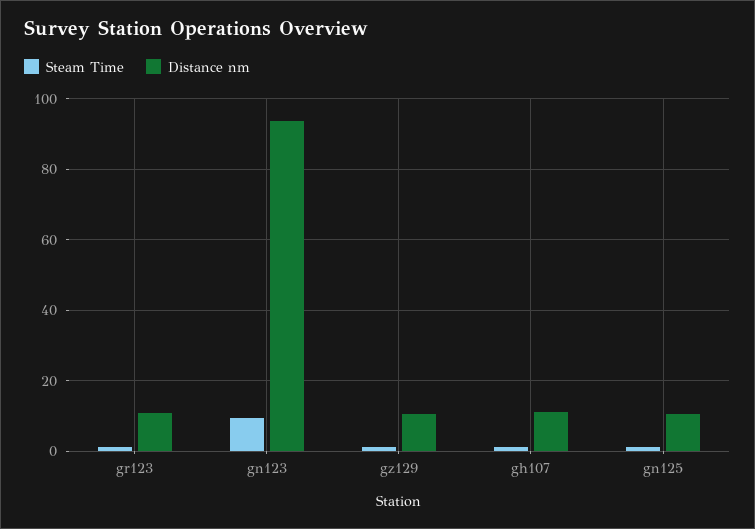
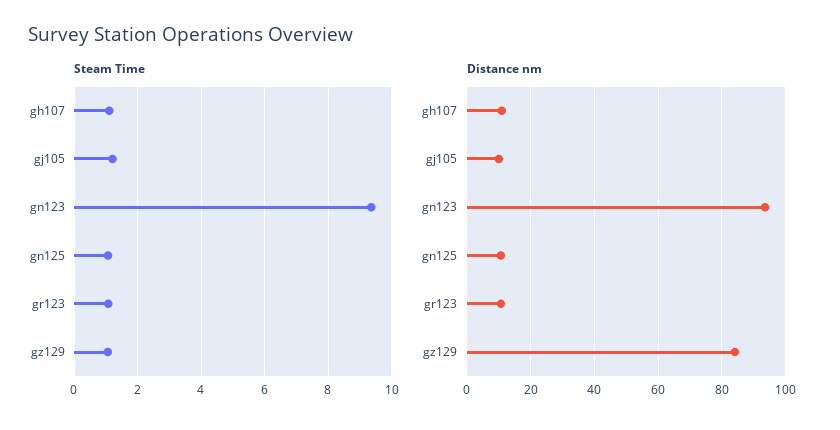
  {
    "Steam Time": {
      "gr123": 1,
      "gn123": 9.4,
      "gz129": 1,
      "gh107": 1.2,
-     "gn125": 1
+     "gn125": 1,
+     "gj105": 1.2
    },
    "Distance nm": {
      "gr123": 10,
      "gn123": 94,
-     "gz129": 10,
+     "gz129": 84,
      "gh107": 10,
-     "gn125": 10
+     "gn125": 10,
+     "gj105": 10
    }
  }

